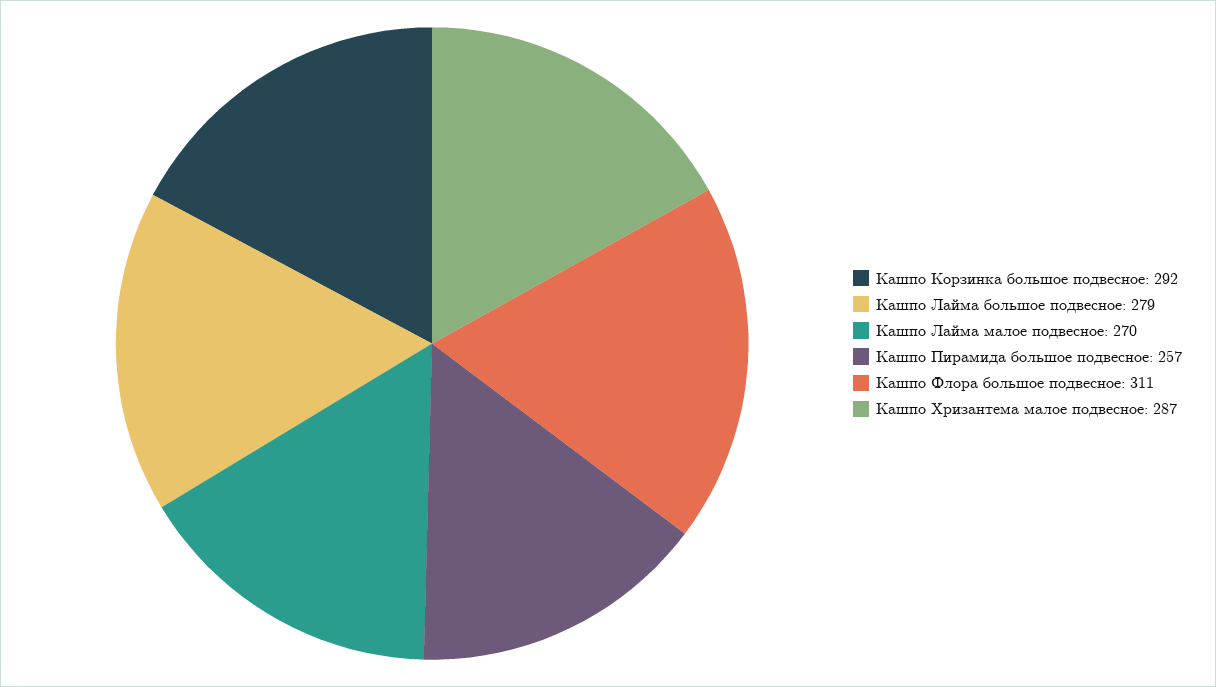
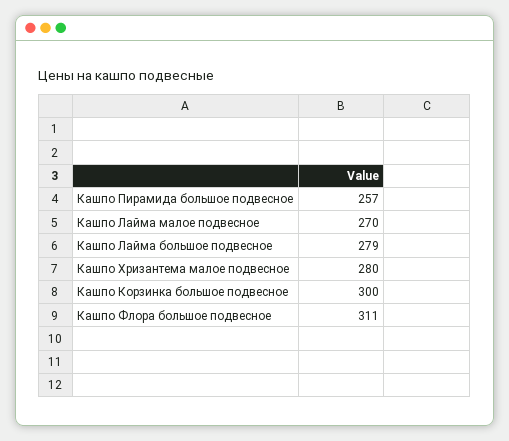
  {
-   "Кашпо Корзинка большое подвесное": 292,
+   "Кашпо Корзинка большое подвесное": 300,
    "Кашпо Лайма большое подвесное": 279,
    "Кашпо Лайма малое подвесное": 270,
    "Кашпо Пирамида большое подвесное": 257,
    "Кашпо Флора большое подвесное": 311,
-   "Кашпо Хризантема малое подвесное": 287
+   "Кашпо Хризантема малое подвесное": 280
  }

